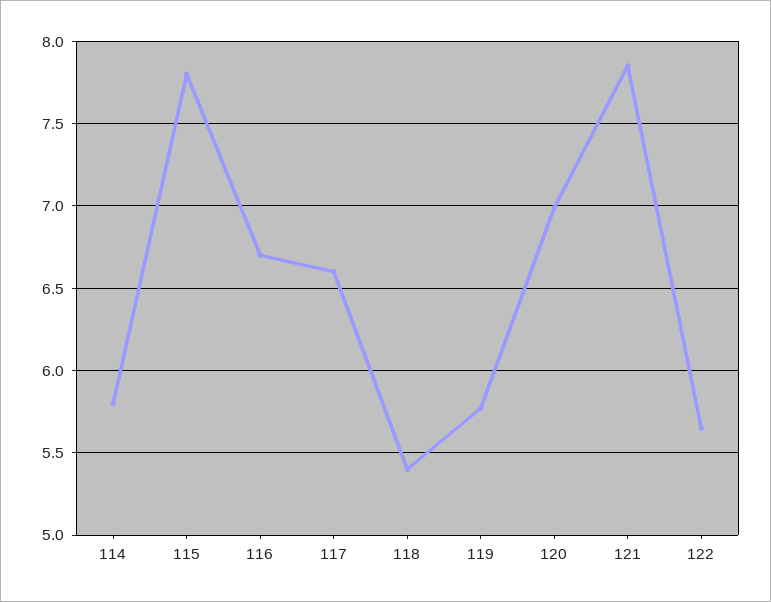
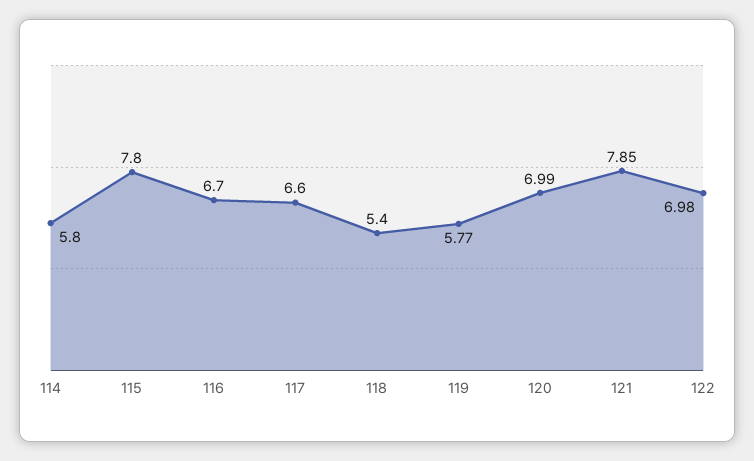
  {
    "114": 5.8,
    "115": 7.8,
    "116": 6.7,
    "117": 6.6,
    "118": 5.4,
    "119": 5.77,
    "120": 6.99,
    "121": 7.85,
-   "122": 5.65
+   "122": 6.98
  }

